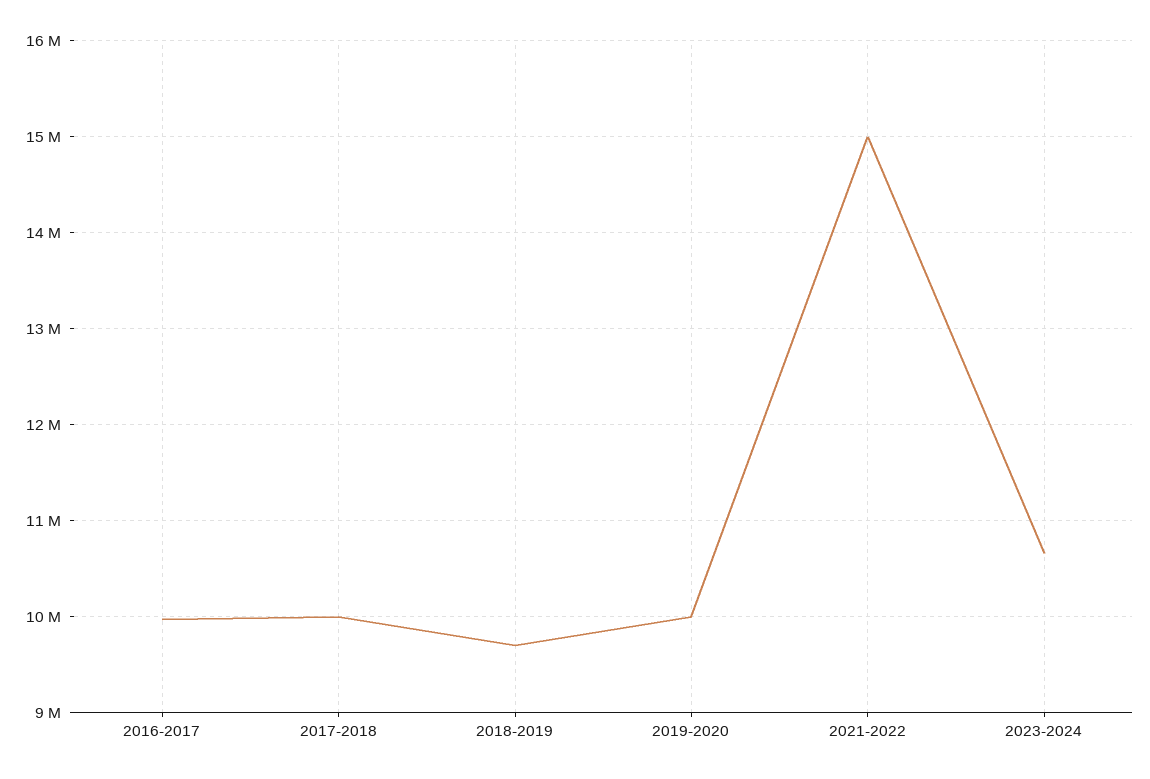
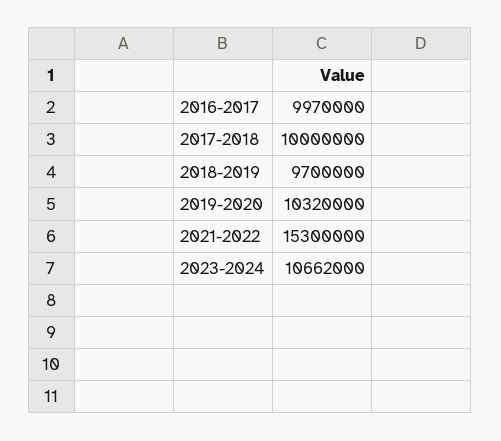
  {
    "2016-2017": 9970000,
    "2017-2018": 10000000,
    "2018-2019": 9700000,
-   "2019-2020": 10000000,
+   "2019-2020": 10320000,
-   "2021-2022": 15000000,
+   "2021-2022": 15300000,
    "2023-2024": 10662000
  }

